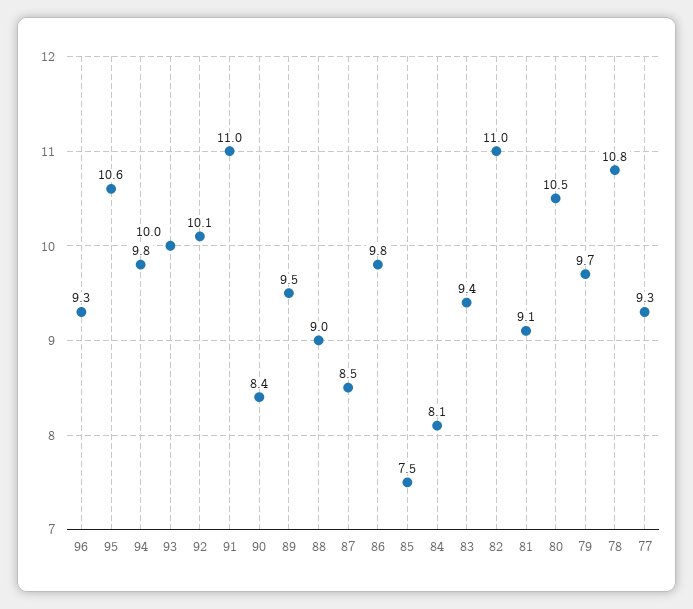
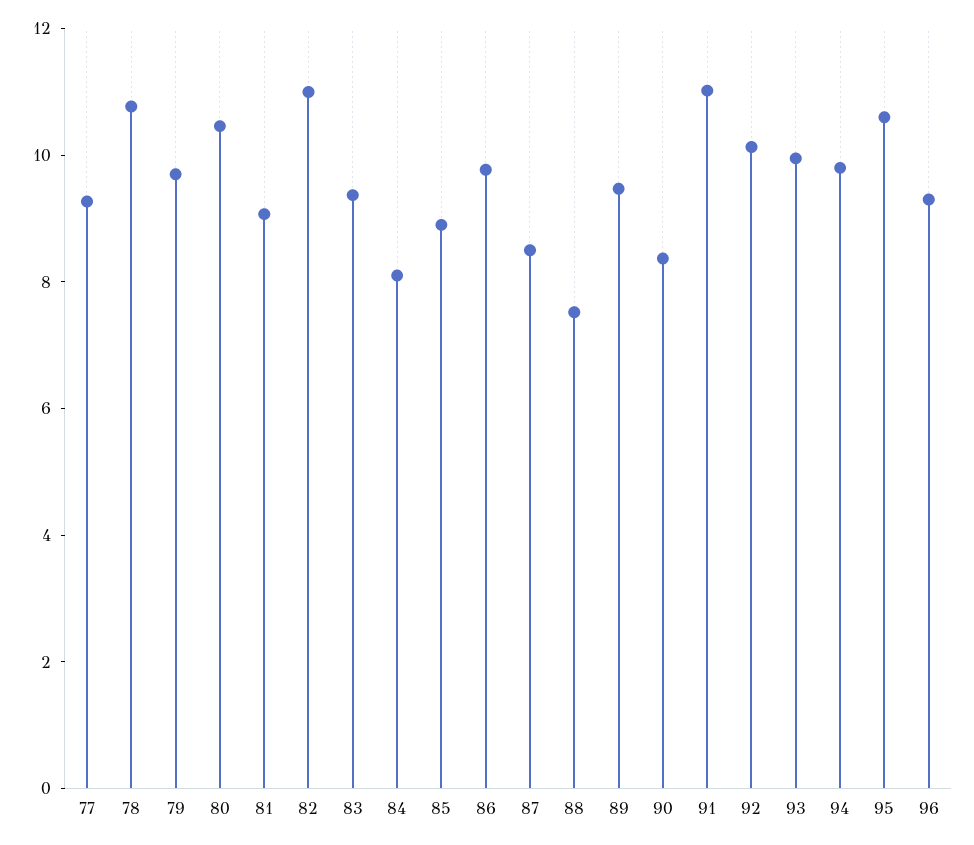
  {
    "96": 9.3,
    "95": 10.6,
    "94": 9.8,
    "93": 10,
    "92": 10.1,
    "91": 11,
    "90": 8.4,
    "89": 9.5,
-   "88": 9,
+   "88": 7.5,
    "87": 8.5,
    "86": 9.8,
-   "85": 7.5,
+   "85": 9,
    "84": 8.1,
    "83": 9.4,
    "82": 11,
    "81": 9.1,
    "80": 10.5,
    "79": 9.7,
    "78": 10.8,
    "77": 9.3
  }

